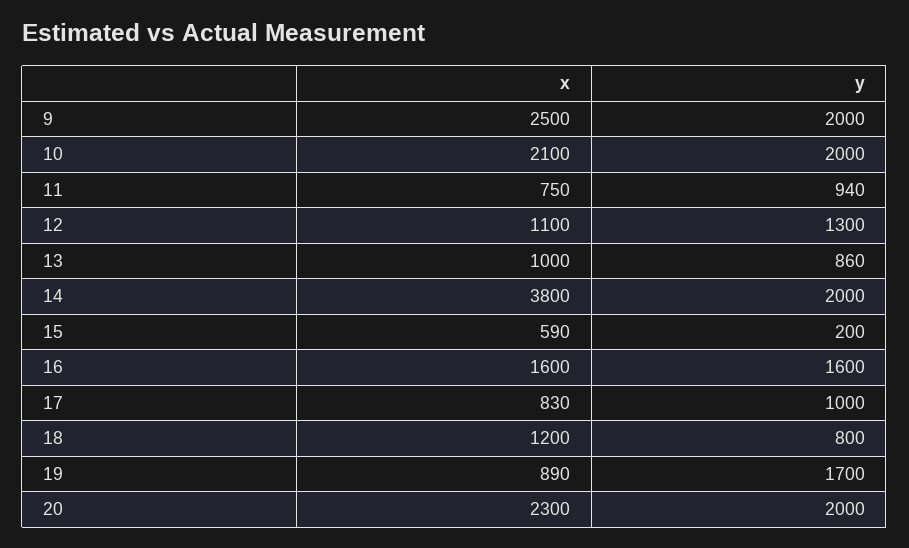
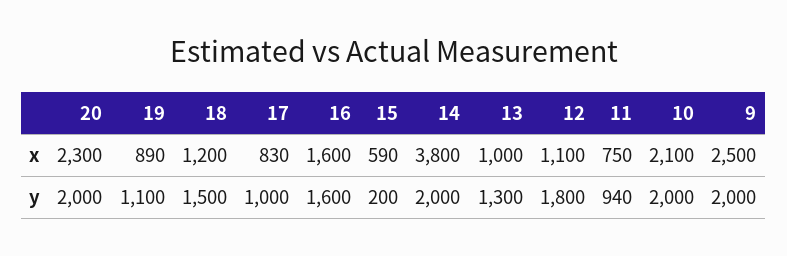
  {
    "x": {
      "9": 2500,
      "10": 2100,
      "11": 750,
      "12": 1100,
      "13": 1000,
      "14": 3800,
      "15": 590,
      "16": 1600,
      "17": 830,
      "18": 1200,
      "19": 890,
      "20": 2300
    },
    "y": {
      "9": 2000,
      "10": 2000,
      "11": 940,
-     "12": 1300,
+     "12": 1800,
-     "13": 860,
+     "13": 1300,
      "14": 2000,
      "15": 200,
      "16": 1600,
      "17": 1000,
-     "18": 800,
+     "18": 1500,
-     "19": 1700,
+     "19": 1100,
      "20": 2000
    }
  }

